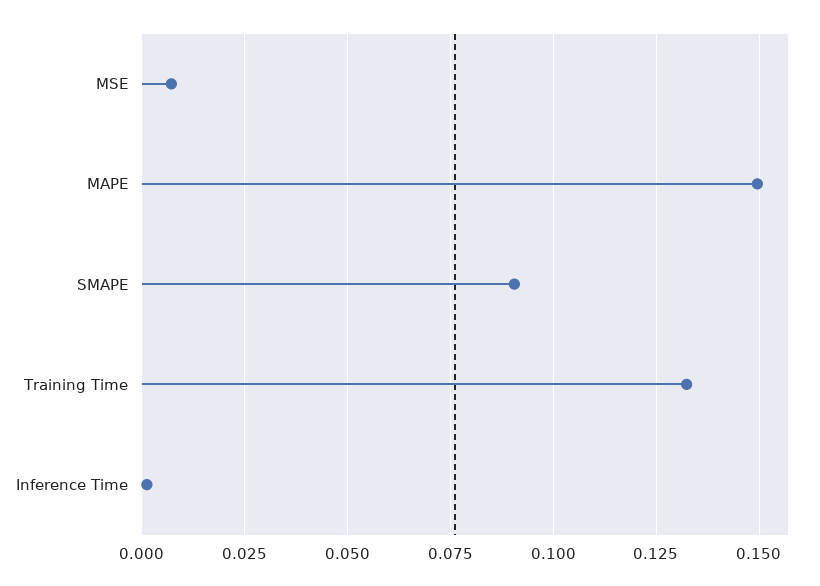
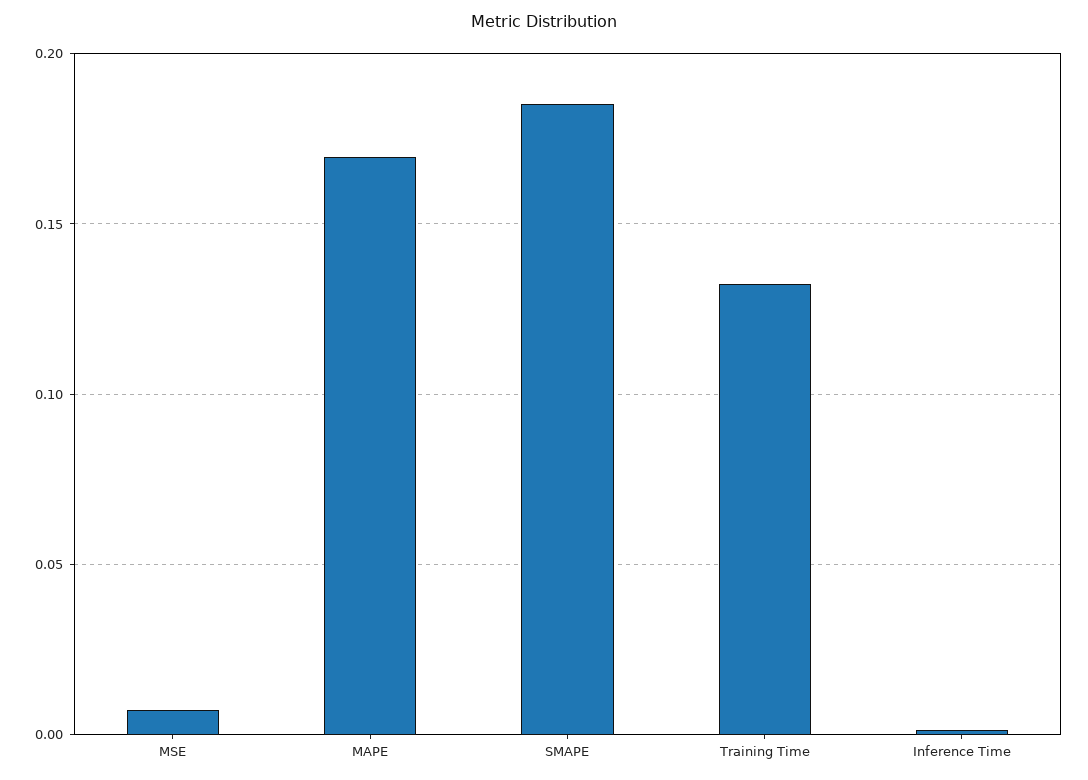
  {
    "MSE": 0.0075,
-   "MAPE": 0.15,
+   "MAPE": 0.17,
-   "SMAPE": 0.09,
+   "SMAPE": 0.185,
    "Training Time": 0.1325,
    "Inference Time": 0.0025
  }

